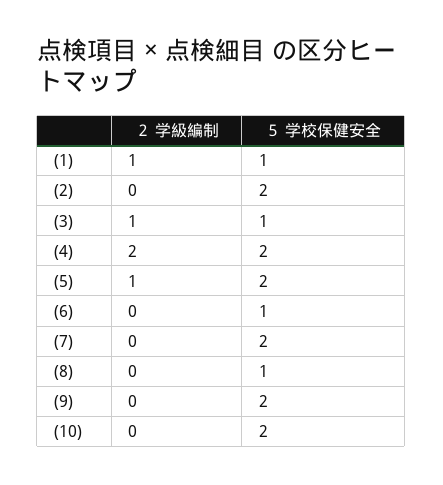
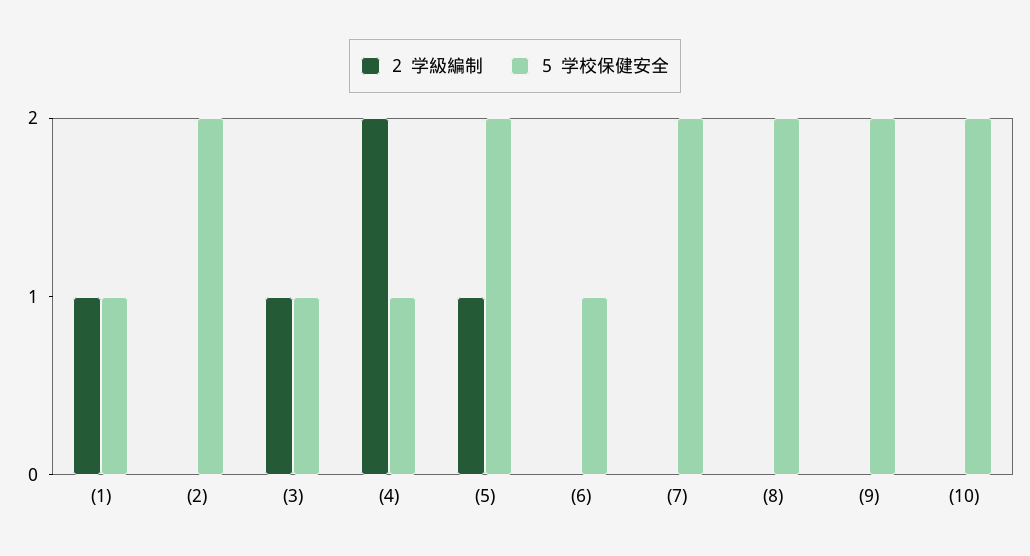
  {
    "２ 学級編制": {
      "(1)": 1,
      "(2)": 0,
      "(3)": 1,
      "(4)": 2,
      "(5)": 1,
      "(6)": 0,
      "(7)": 0,
      "(8)": 0,
      "(9)": 0,
      "(10)": 0
    },
    "５ 学校保健安全": {
      "(1)": 1,
      "(2)": 2,
      "(3)": 1,
-     "(4)": 2,
+     "(4)": 1,
      "(5)": 2,
      "(6)": 1,
      "(7)": 2,
-     "(8)": 1,
+     "(8)": 2,
      "(9)": 2,
      "(10)": 2
    }
  }

